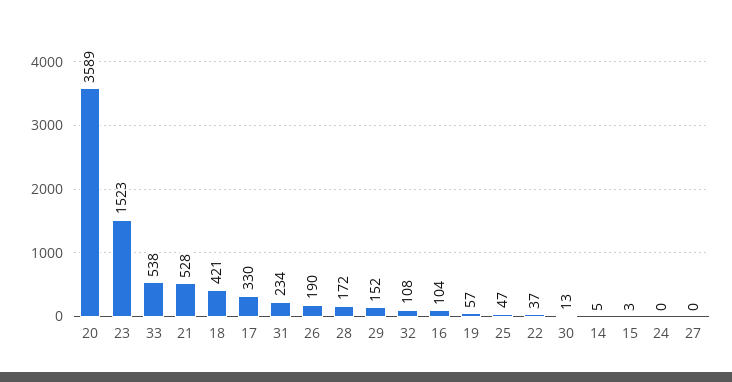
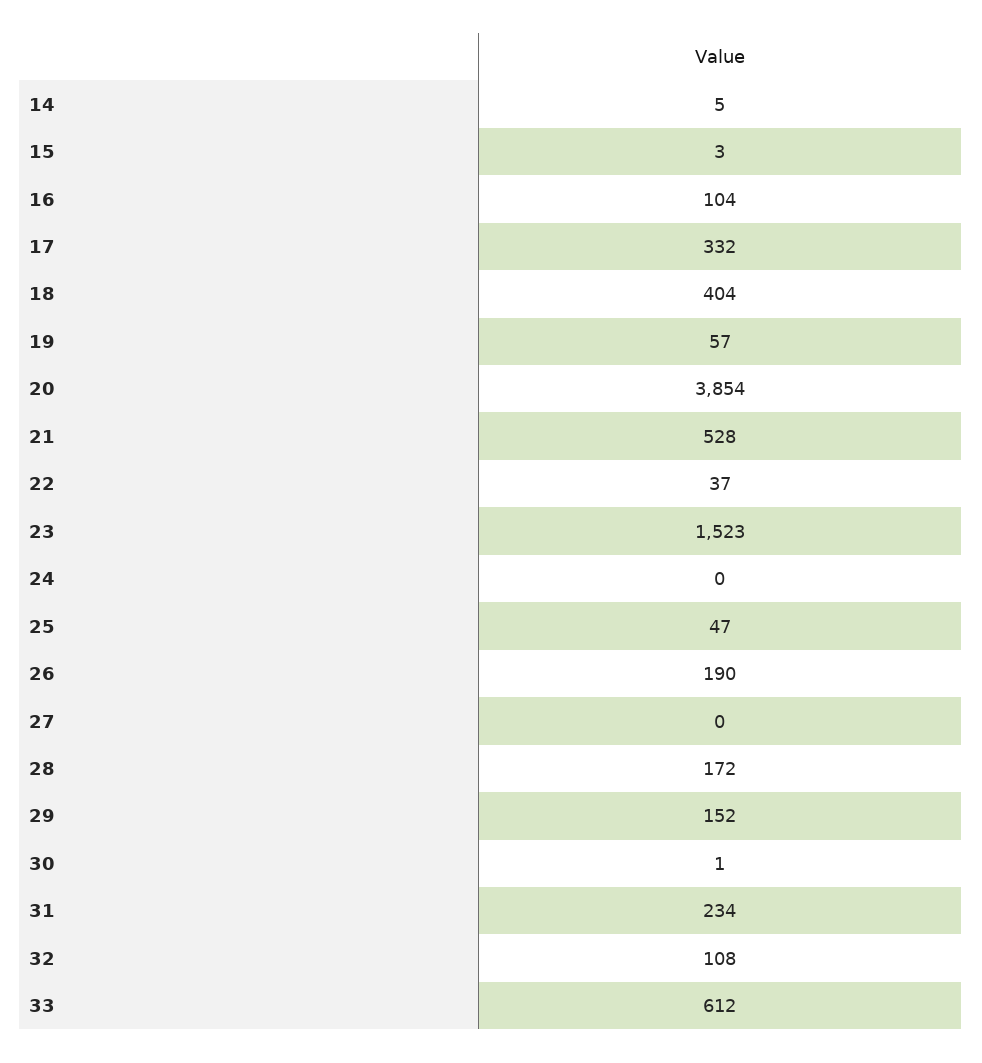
  {
-   "20": 3589,
+   "20": 3854,
    "23": 1523,
-   "33": 538,
+   "33": 612,
    "21": 528,
-   "18": 421,
+   "18": 404,
-   "17": 330,
+   "17": 332,
    "31": 234,
    "26": 190,
    "28": 172,
    "29": 152,
    "32": 108,
    "16": 104,
    "19": 57,
    "25": 47,
    "22": 37,
-   "30": 13,
+   "30": 1,
    "14": 5,
    "15": 3,
    "24": 0,
    "27": 0
  }

